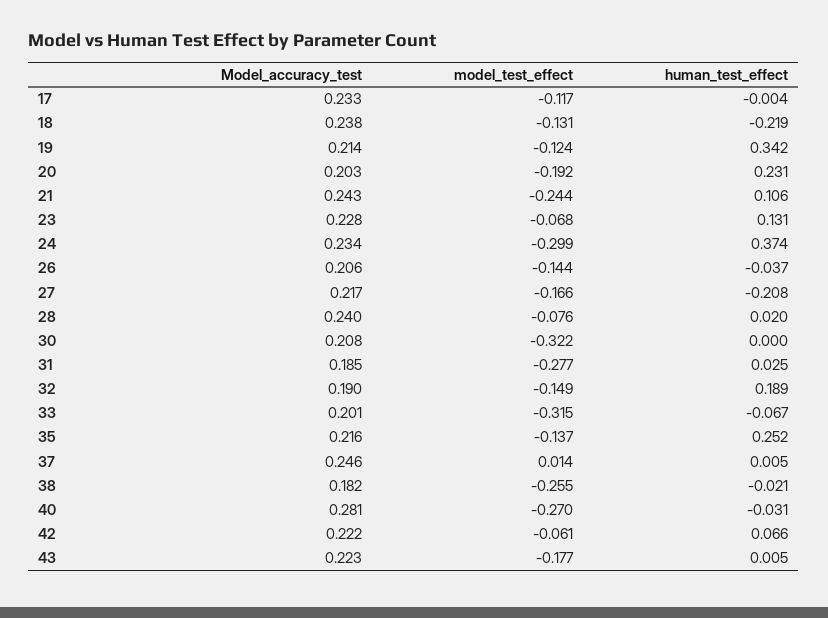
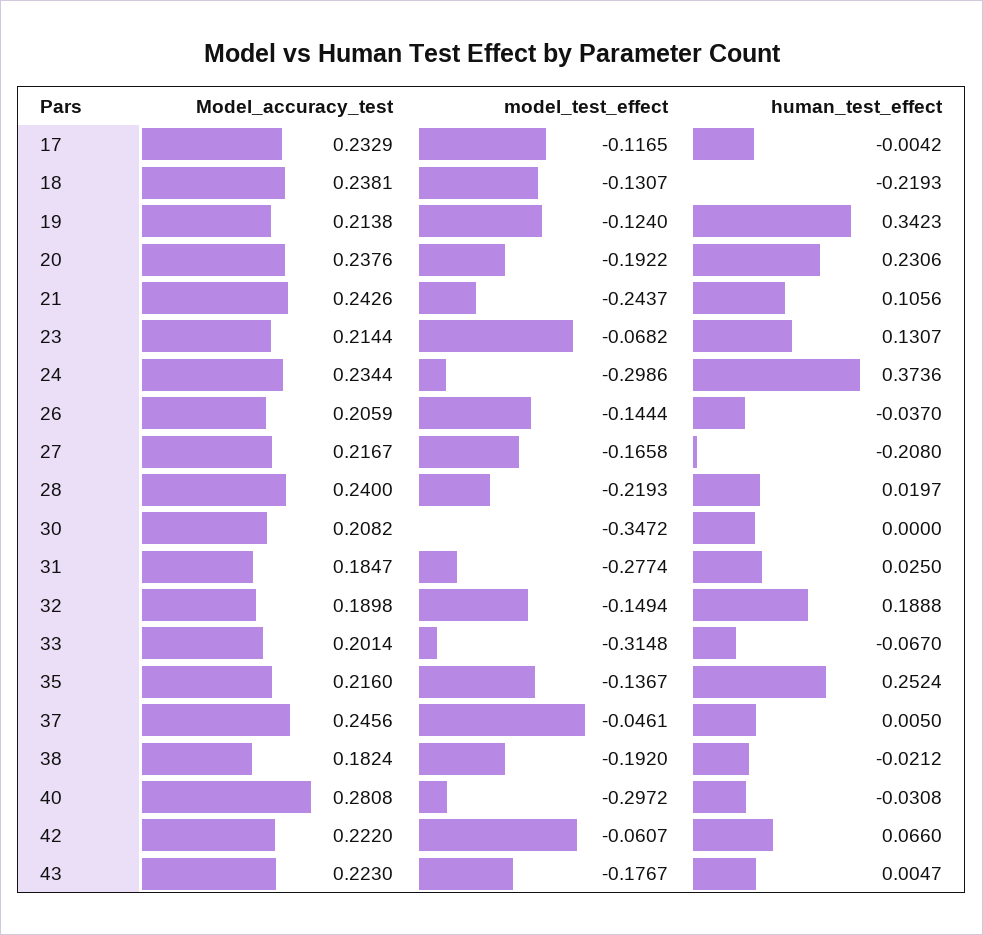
  {
    "Model_accuracy_test": {
      "17": 0.2329,
      "18": 0.2381,
      "19": 0.2138,
-     "20": 0.203,
+     "20": 0.2376,
      "21": 0.2426,
-     "23": 0.228,
+     "23": 0.2144,
      "24": 0.2344,
      "26": 0.2059,
      "27": 0.2167,
      "28": 0.24,
      "30": 0.2082,
      "31": 0.1847,
      "32": 0.1898,
      "33": 0.2014,
      "35": 0.216,
      "37": 0.2456,
      "38": 0.1824,
      "40": 0.2808,
      "42": 0.222,
      "43": 0.223
    },
    "model_test_effect": {
      "17": -0.1165,
      "18": -0.1307,
      "19": -0.124,
      "20": -0.1922,
      "21": -0.2437,
      "23": -0.0682,
      "24": -0.2986,
      "26": -0.1444,
      "27": -0.1658,
-     "28": -0.076,
+     "28": -0.2193,
-     "30": -0.322,
+     "30": -0.3472,
      "31": -0.2774,
      "32": -0.1494,
      "33": -0.3148,
      "35": -0.1367,
-     "37": 0.014,
+     "37": -0.0461,
-     "38": -0.255,
+     "38": -0.192,
-     "40": -0.27,
+     "40": -0.2972,
      "42": -0.0607,
      "43": -0.1767
    },
    "human_test_effect": {
      "17": -0.0042,
      "18": -0.2193,
      "19": 0.3423,
      "20": 0.2306,
      "21": 0.1056,
      "23": 0.1307,
      "24": 0.3736,
      "26": -0.037,
      "27": -0.208,
      "28": 0.0197,
      "30": 0,
      "31": 0.025,
      "32": 0.1888,
      "33": -0.067,
      "35": 0.2524,
      "37": 0.005,
      "38": -0.0212,
      "40": -0.0308,
      "42": 0.066,
      "43": 0.0047
    }
  }

